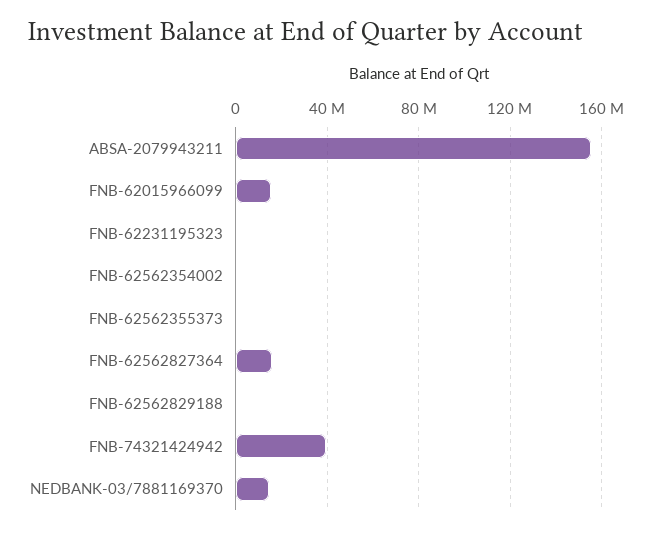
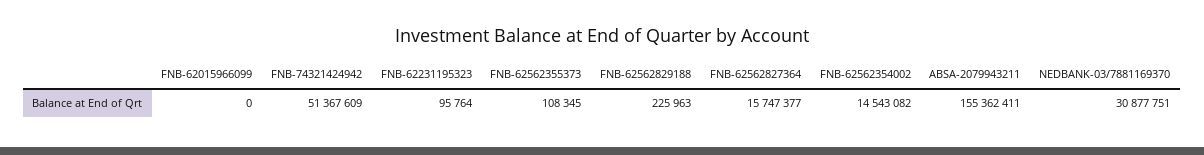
  {
    "ABSA-2079943211": 155362411,
-   "FNB-62015966099": 15000000,
+   "FNB-62015966099": 0,
    "FNB-62231195323": 95764,
-   "FNB-62562354002": 0,
+   "FNB-62562354002": 14543082,
    "FNB-62562355373": 108345,
    "FNB-62562827364": 15747377,
    "FNB-62562829188": 225963,
-   "FNB-74321424942": 40000000,
+   "FNB-74321424942": 51367609,
-   "NEDBANK-03/7881169370": 15000000
+   "NEDBANK-03/7881169370": 30877751
  }

